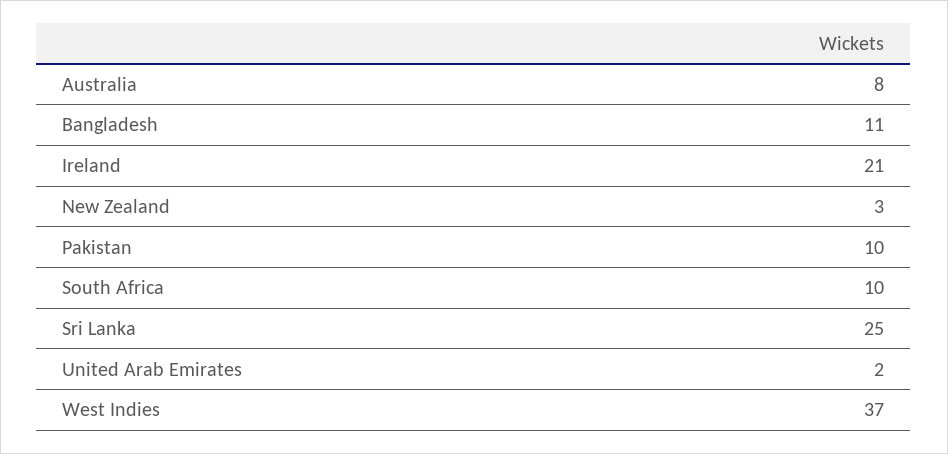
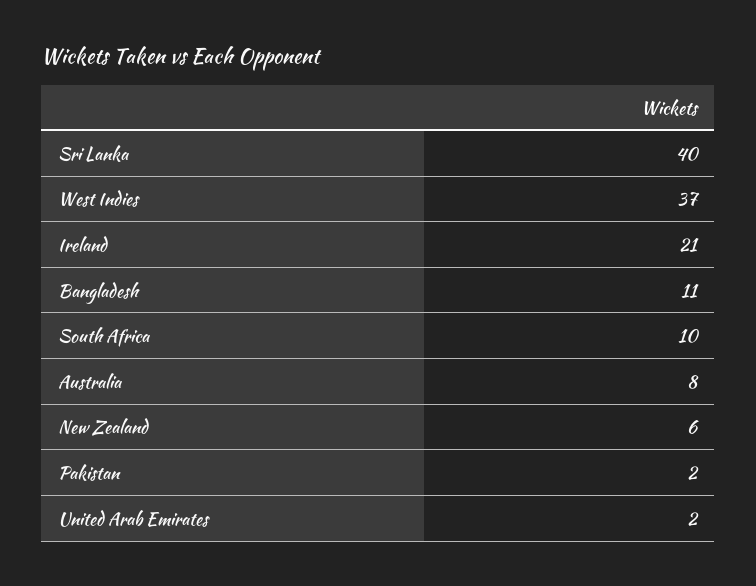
  {
    "Australia": 8,
    "Bangladesh": 11,
    "Ireland": 21,
-   "New Zealand": 3,
+   "New Zealand": 6,
-   "Pakistan": 10,
+   "Pakistan": 2,
    "South Africa": 10,
-   "Sri Lanka": 25,
+   "Sri Lanka": 40,
    "United Arab Emirates": 2,
    "West Indies": 37
  }

